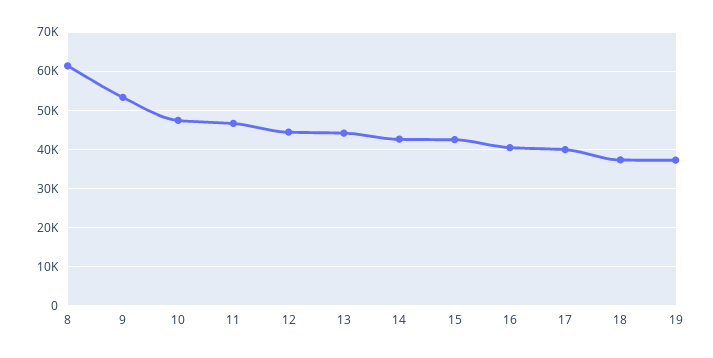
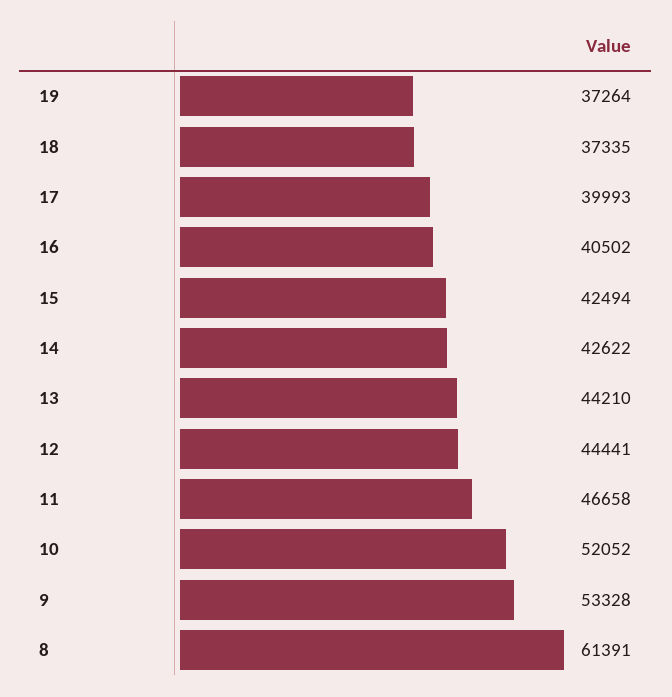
  {
    "8": 61391,
    "9": 53328,
-   "10": 48000,
+   "10": 52052,
    "11": 46658,
    "12": 44441,
    "13": 44210,
    "14": 42622,
    "15": 42494,
    "16": 40502,
    "17": 39993,
    "18": 37335,
    "19": 37264
  }

